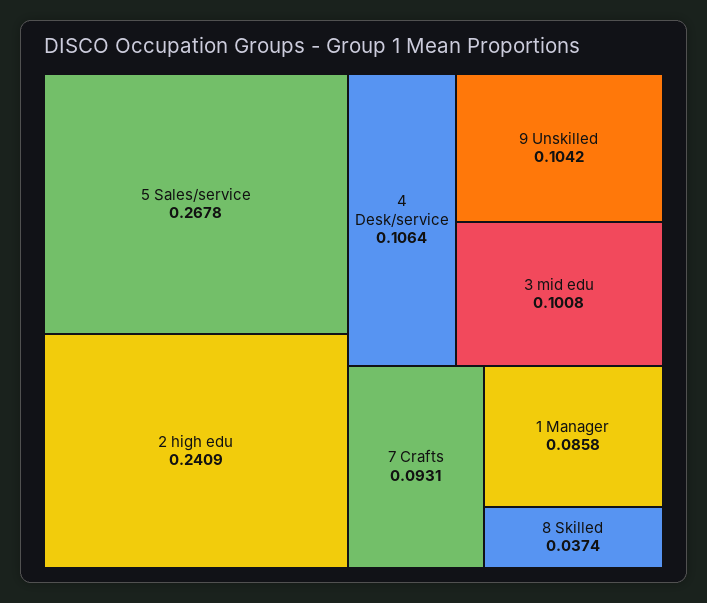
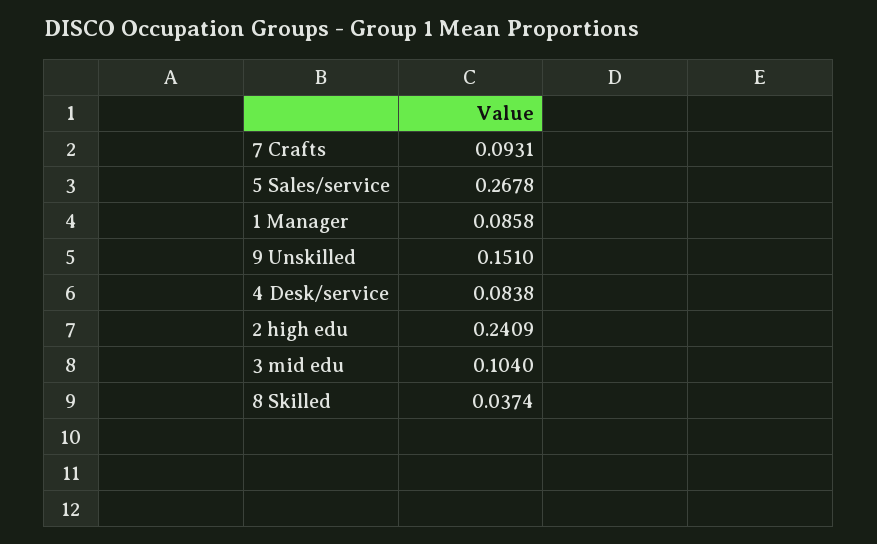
  {
    "5 Sales/service": 0.2678,
    "2 high edu": 0.2409,
-   "4 Desk/service": 0.1064,
+   "4 Desk/service": 0.0838,
-   "9 Unskilled": 0.1042,
+   "9 Unskilled": 0.151,
-   "3 mid edu": 0.1008,
+   "3 mid edu": 0.104,
    "7 Crafts": 0.0931,
    "1 Manager": 0.0858,
    "8 Skilled": 0.0374
  }

